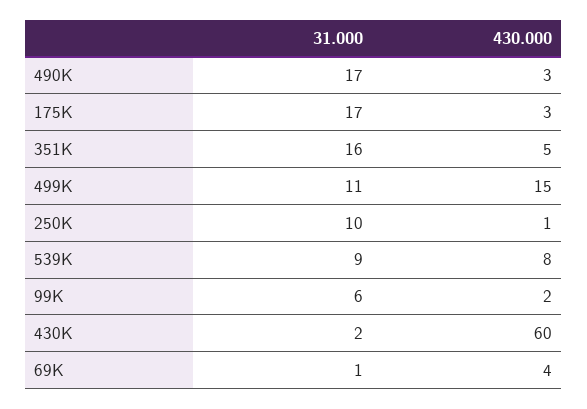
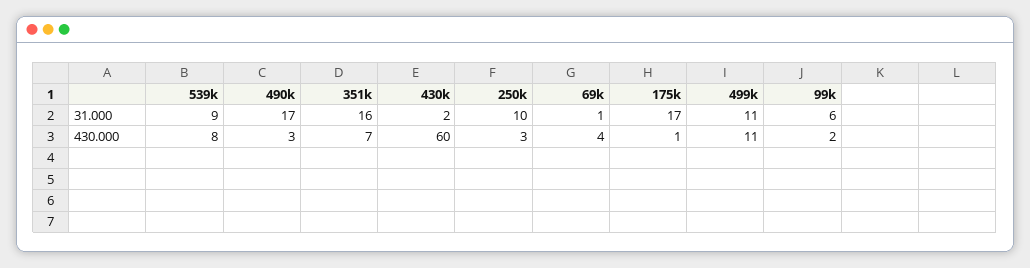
  {
    "31.000": {
      "490K": 17,
      "175K": 17,
      "351K": 16,
      "499K": 11,
      "250K": 10,
      "539K": 9,
      "99K": 6,
      "430K": 2,
      "69K": 1
    },
    "430.000": {
      "490K": 3,
-     "175K": 3,
+     "175K": 1,
-     "351K": 5,
+     "351K": 7,
-     "499K": 15,
+     "499K": 11,
-     "250K": 1,
+     "250K": 3,
      "539K": 8,
      "99K": 2,
      "430K": 60,
      "69K": 4
    }
  }

